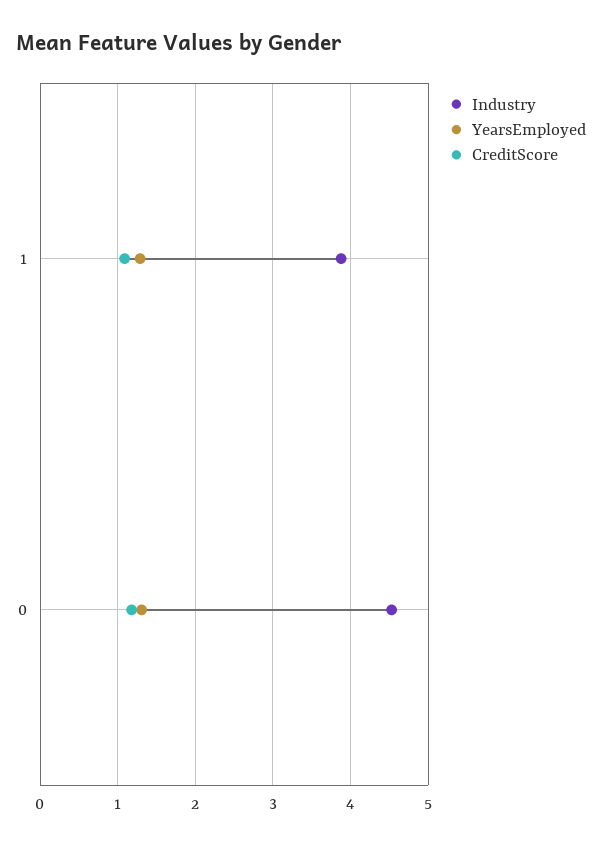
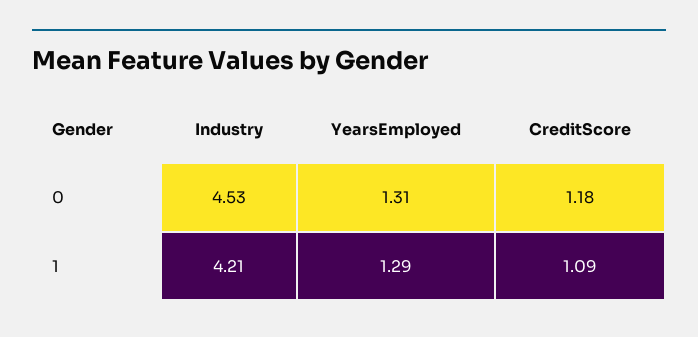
  {
    "Industry": {
-     "1": 3.9,
+     "1": 4.21,
      "0": 4.53
    },
    "YearsEmployed": {
      "1": 1.29,
      "0": 1.31
    },
    "CreditScore": {
      "1": 1.09,
      "0": 1.18
    }
  }

